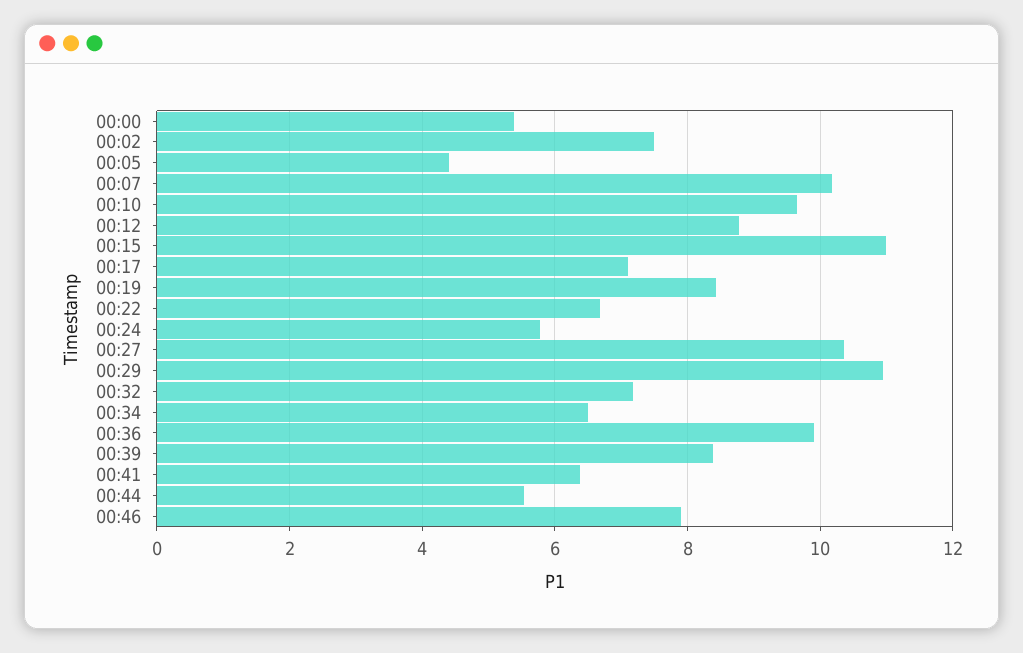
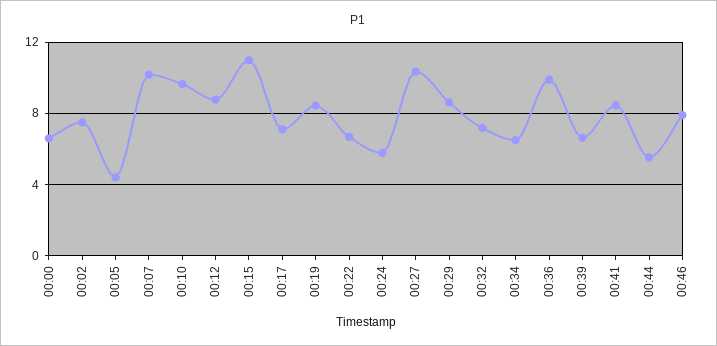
  {
-   "00:00": 5.4,
+   "00:00": 6.5,
    "00:02": 7.6,
    "00:05": 4.4,
    "00:07": 10.2,
    "00:10": 9.6,
    "00:12": 8.8,
    "00:15": 11,
    "00:17": 7.2,
    "00:19": 8.4,
    "00:22": 6.6,
    "00:24": 5.8,
    "00:27": 10.4,
-   "00:29": 11,
+   "00:29": 8.5,
    "00:32": 7.2,
    "00:34": 6.6,
    "00:36": 10,
-   "00:39": 8.4,
+   "00:39": 6.5,
-   "00:41": 6.4,
+   "00:41": 8.5,
    "00:44": 5.6,
    "00:46": 8
  }

